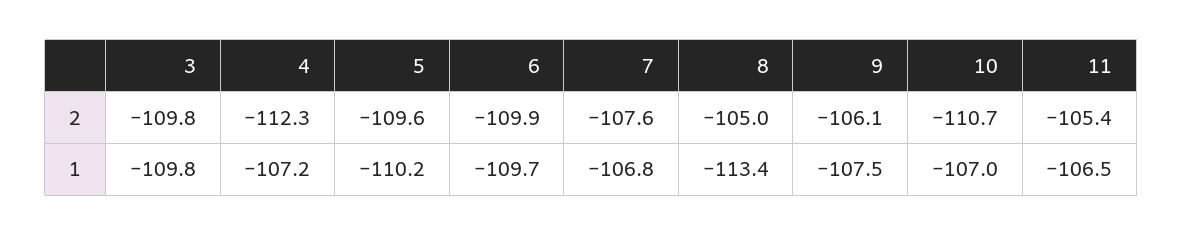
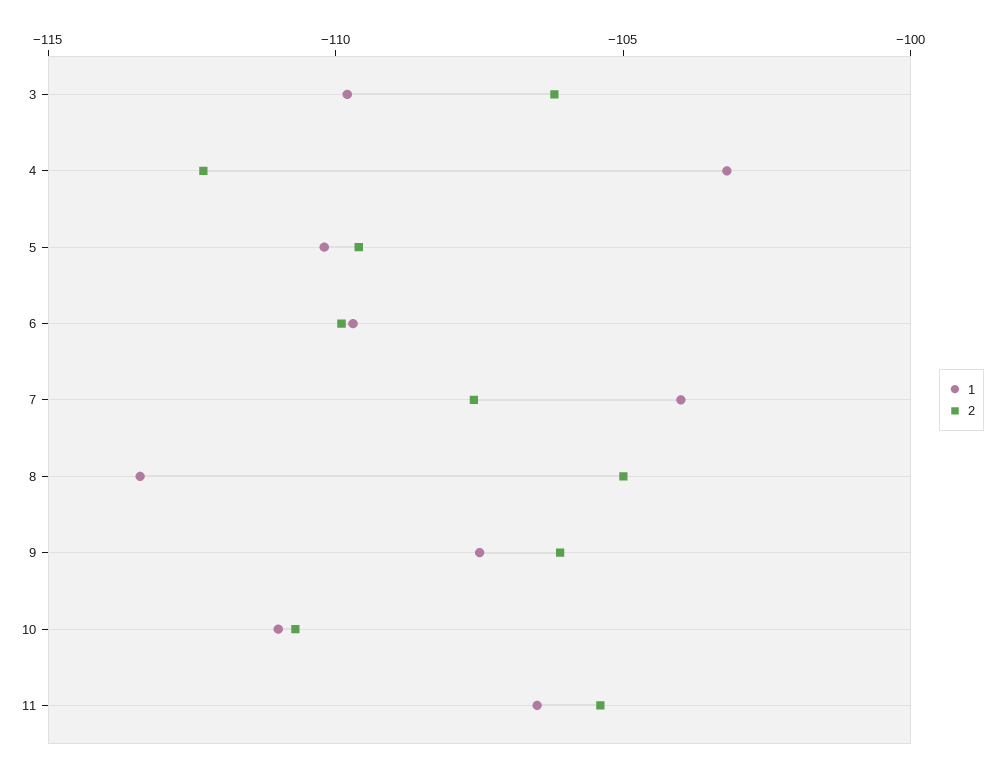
  {
    "2": {
-     "3": -109.8,
+     "3": -106,
      "4": -112.3,
      "5": -109.6,
      "6": -109.9,
      "7": -107.6,
      "8": -105,
      "9": -106.1,
      "10": -110.7,
      "11": -105.4
    },
    "1": {
      "3": -109.8,
-     "4": -107.2,
+     "4": -103,
      "5": -110.2,
      "6": -109.7,
-     "7": -106.8,
+     "7": -104,
      "8": -113.4,
      "9": -107.5,
-     "10": -107,
+     "10": -111,
      "11": -106.5
    }
  }

